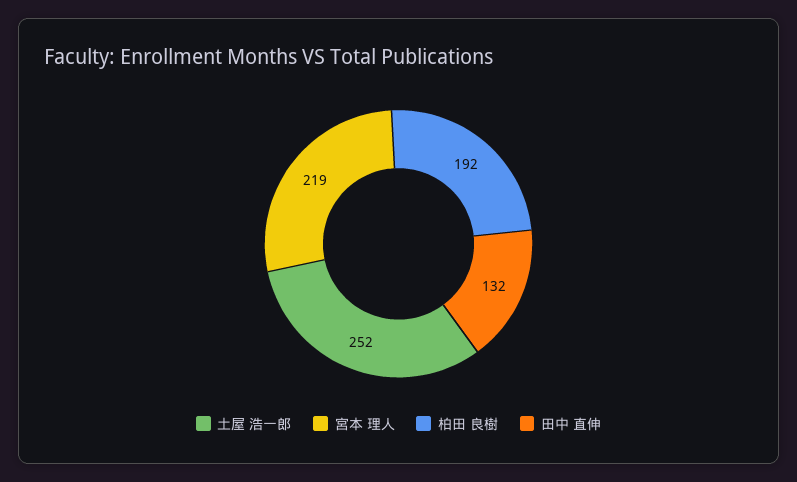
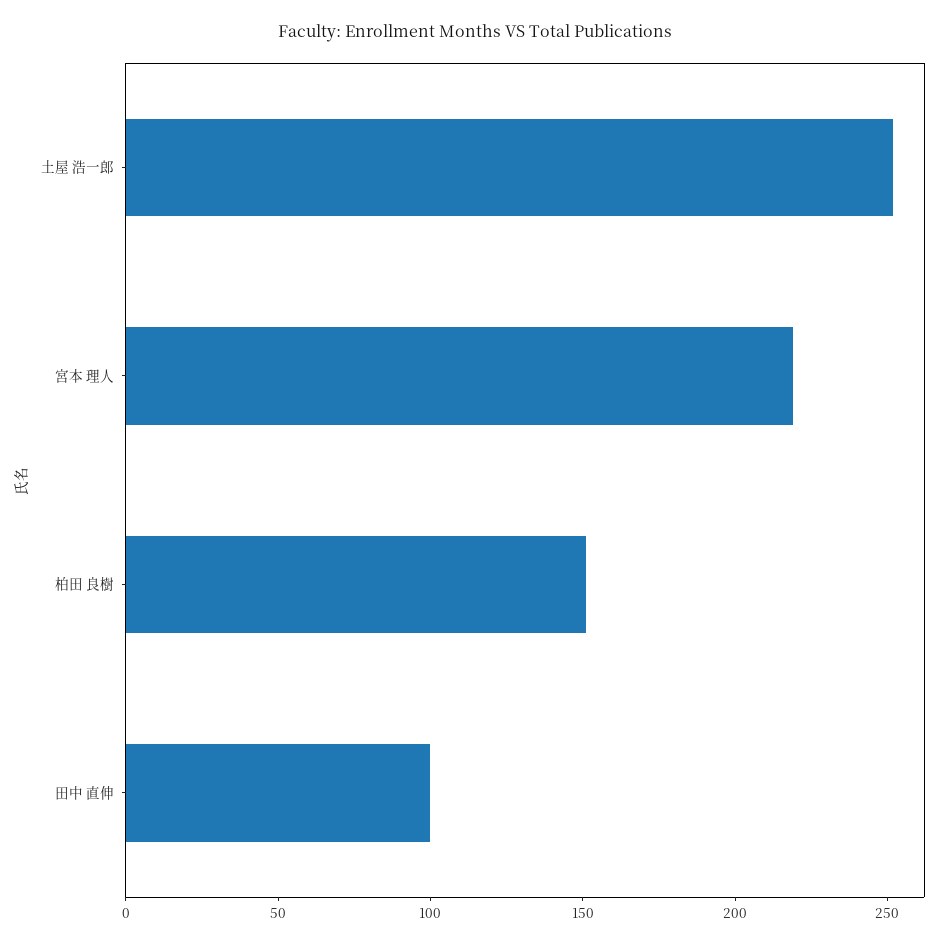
  {
    "土屋 浩一郎": 252,
    "宮本 理人": 219,
-   "柏田 良樹": 192,
+   "柏田 良樹": 150,
-   "田中 直伸": 132
+   "田中 直伸": 100
  }

